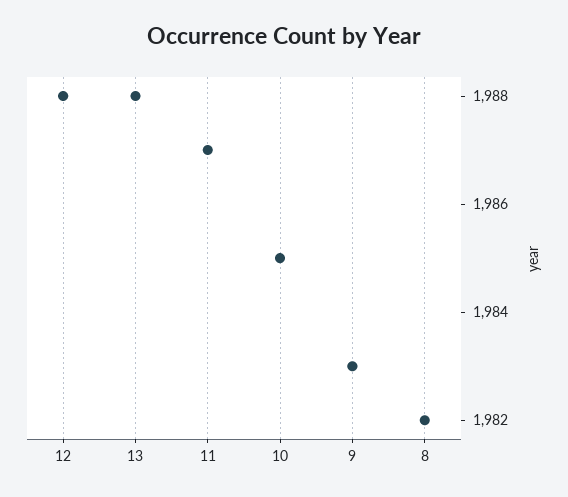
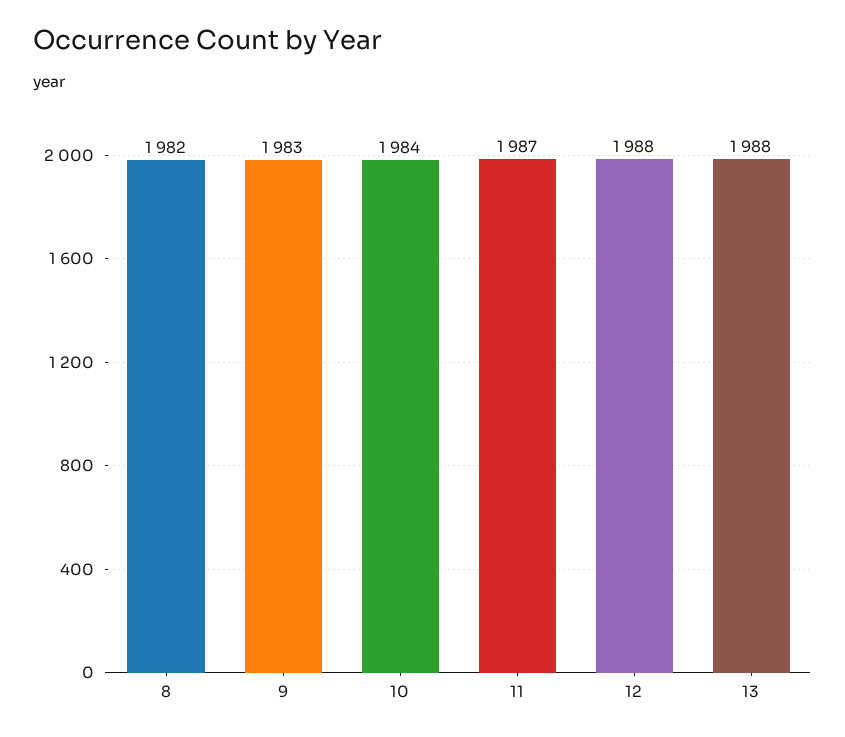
  {
    "12": 1988,
    "13": 1988,
    "11": 1987,
-   "10": 1985,
+   "10": 1984,
    "9": 1983,
    "8": 1982
  }

